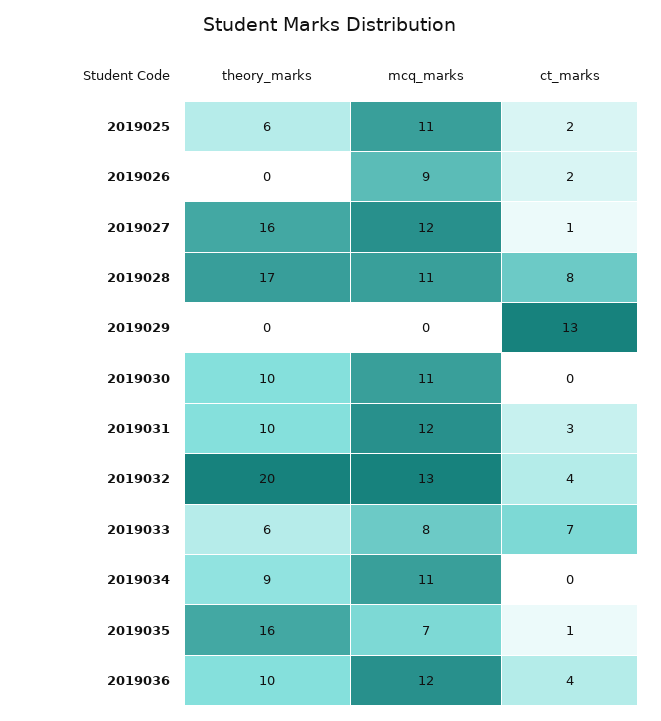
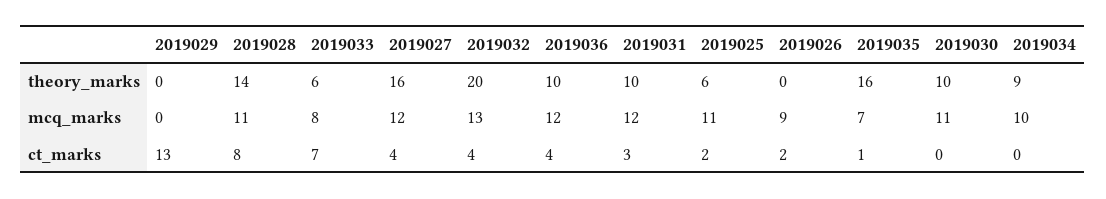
  {
    "theory_marks": {
      "2019025": 6,
      "2019026": 0,
      "2019027": 16,
-     "2019028": 17,
+     "2019028": 14,
      "2019029": 0,
      "2019030": 10,
      "2019031": 10,
      "2019032": 20,
      "2019033": 6,
      "2019034": 9,
      "2019035": 16,
      "2019036": 10
    },
    "mcq_marks": {
      "2019025": 11,
      "2019026": 9,
      "2019027": 12,
      "2019028": 11,
      "2019029": 0,
      "2019030": 11,
      "2019031": 12,
      "2019032": 13,
      "2019033": 8,
-     "2019034": 11,
+     "2019034": 10,
      "2019035": 7,
      "2019036": 12
    },
    "ct_marks": {
      "2019025": 2,
      "2019026": 2,
-     "2019027": 1,
+     "2019027": 4,
      "2019028": 8,
      "2019029": 13,
      "2019030": 0,
      "2019031": 3,
      "2019032": 4,
      "2019033": 7,
      "2019034": 0,
      "2019035": 1,
      "2019036": 4
    }
  }

